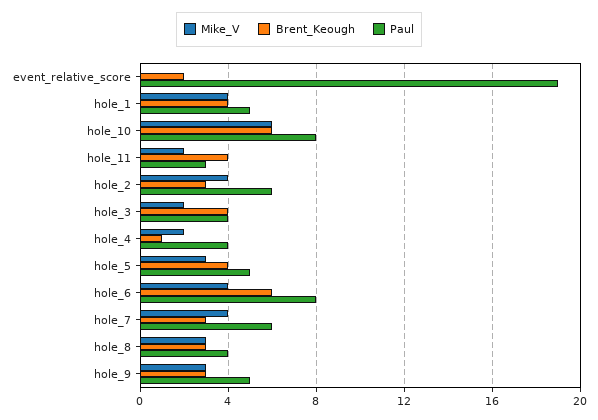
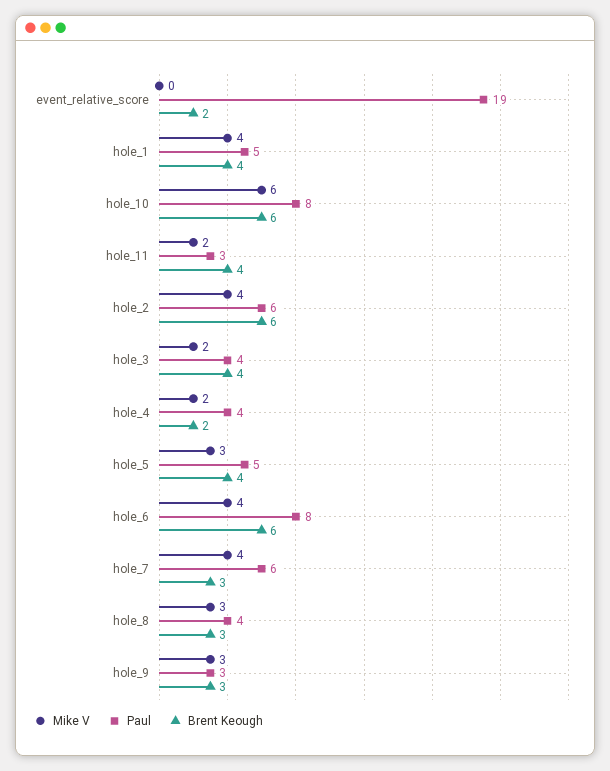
  {
    "Mike_V": {
      "event_relative_score": 0,
      "hole_1": 4,
      "hole_10": 6,
      "hole_11": 2,
      "hole_2": 4,
      "hole_3": 2,
      "hole_4": 2,
      "hole_5": 3,
      "hole_6": 4,
      "hole_7": 4,
      "hole_8": 3,
      "hole_9": 3
    },
    "Brent_Keough": {
      "event_relative_score": 2,
      "hole_1": 4,
      "hole_10": 6,
      "hole_11": 4,
-     "hole_2": 3,
+     "hole_2": 6,
      "hole_3": 4,
-     "hole_4": 1,
+     "hole_4": 2,
      "hole_5": 4,
      "hole_6": 6,
      "hole_7": 3,
      "hole_8": 3,
      "hole_9": 3
    },
    "Paul": {
      "event_relative_score": 19,
      "hole_1": 5,
      "hole_10": 8,
      "hole_11": 3,
      "hole_2": 6,
      "hole_3": 4,
      "hole_4": 4,
      "hole_5": 5,
      "hole_6": 8,
      "hole_7": 6,
      "hole_8": 4,
-     "hole_9": 5
+     "hole_9": 3
    }
  }

